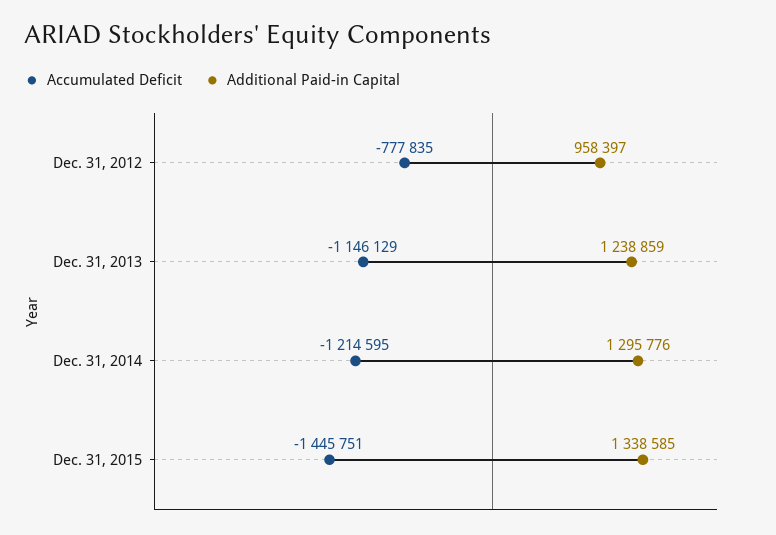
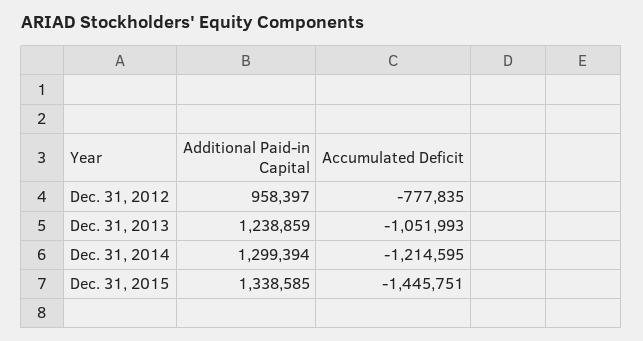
  {
    "Accumulated Deficit": {
      "Dec. 31, 2012": -777835,
-     "Dec. 31, 2013": -1146129,
+     "Dec. 31, 2013": -1051993,
      "Dec. 31, 2014": -1214595,
      "Dec. 31, 2015": -1445751
    },
    "Additional Paid-in Capital": {
      "Dec. 31, 2012": 958397,
      "Dec. 31, 2013": 1238859,
-     "Dec. 31, 2014": 1295776,
+     "Dec. 31, 2014": 1299394,
      "Dec. 31, 2015": 1338585
    }
  }

